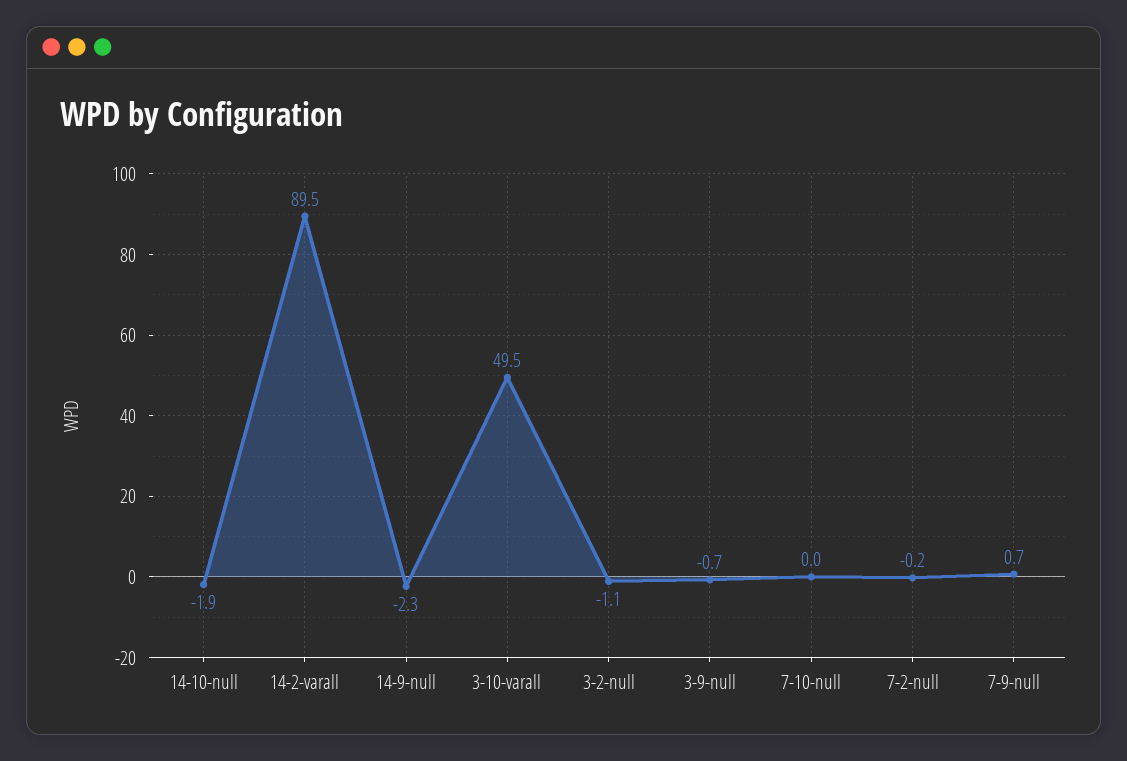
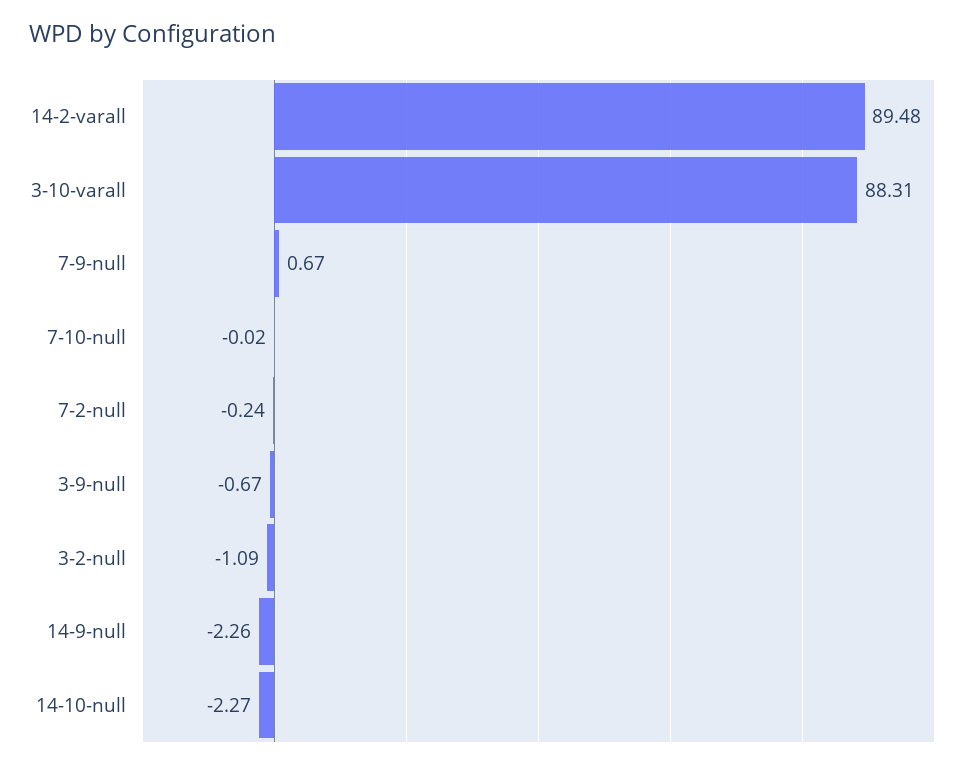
  {
-   "14-10-null": -1.9,
+   "14-10-null": -2.27,
    "14-2-varall": 89.48,
    "14-9-null": -2.26,
-   "3-10-varall": 49.5,
+   "3-10-varall": 88.31,
    "3-2-null": -1.09,
    "3-9-null": -0.67,
    "7-10-null": -0.02,
    "7-2-null": -0.24,
    "7-9-null": 0.67
  }

